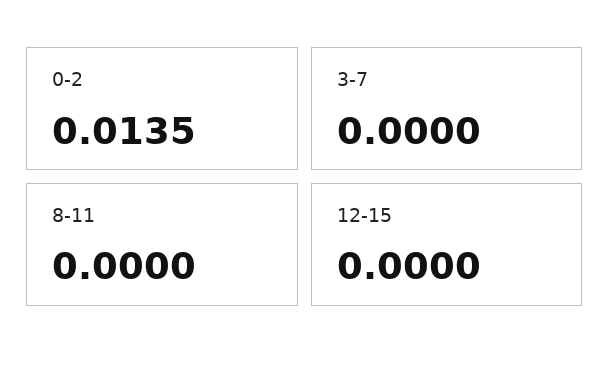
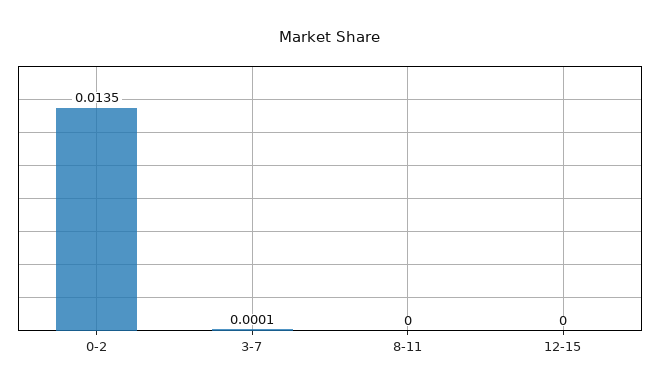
  {
    "0-2": 0.0135,
-   "3-7": 0,
+   "3-7": 0.0001,
    "8-11": 0,
    "12-15": 0
  }

